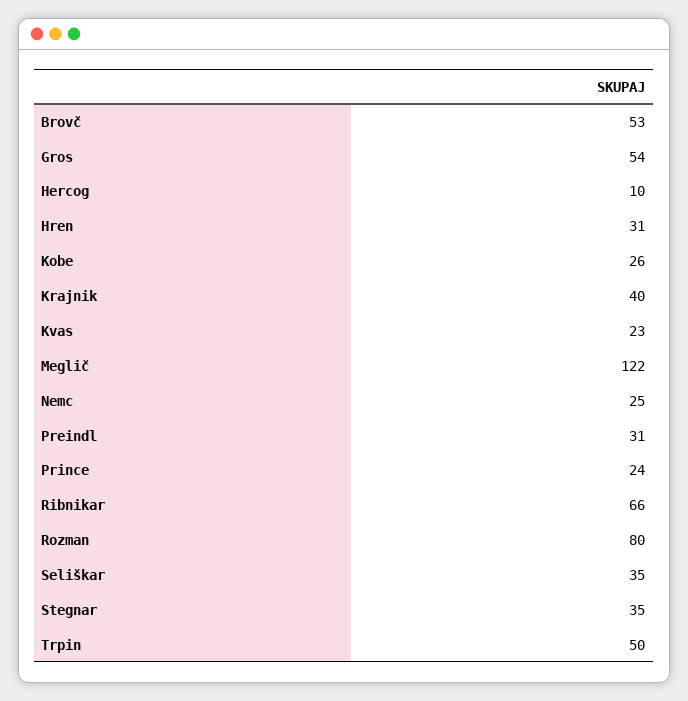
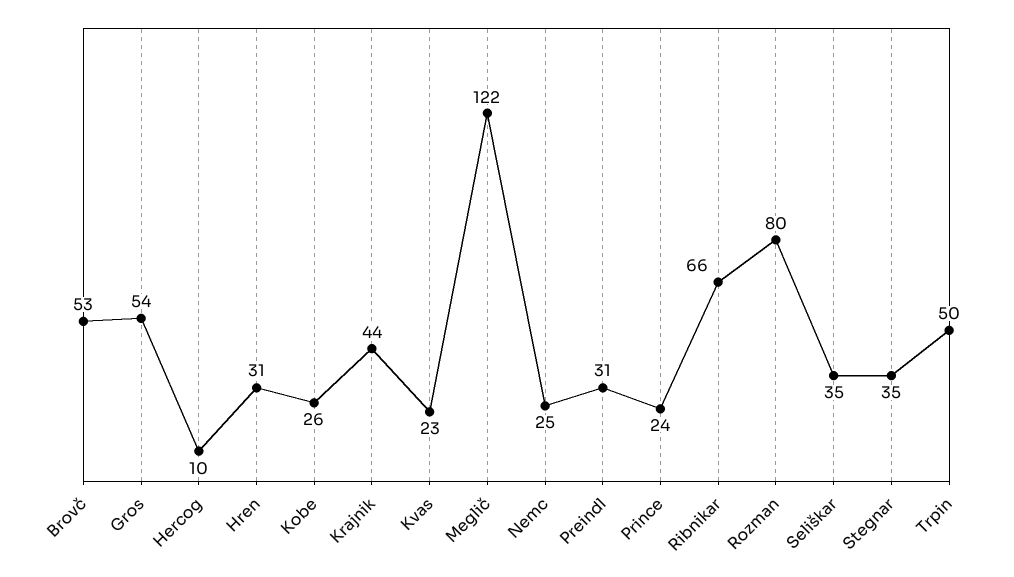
  {
    "Brovč": 53,
    "Gros": 54,
    "Hercog": 10,
    "Hren": 31,
    "Kobe": 26,
-   "Krajnik": 40,
+   "Krajnik": 44,
    "Kvas": 23,
    "Meglič": 122,
    "Nemc": 25,
    "Preindl": 31,
    "Prince": 24,
    "Ribnikar": 66,
    "Rozman": 80,
    "Seliškar": 35,
    "Stegnar": 35,
    "Trpin": 50
  }

